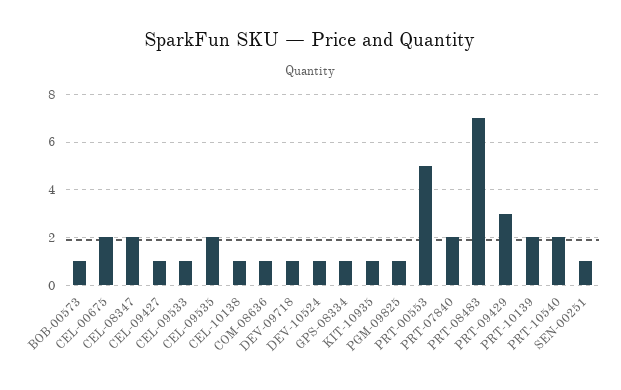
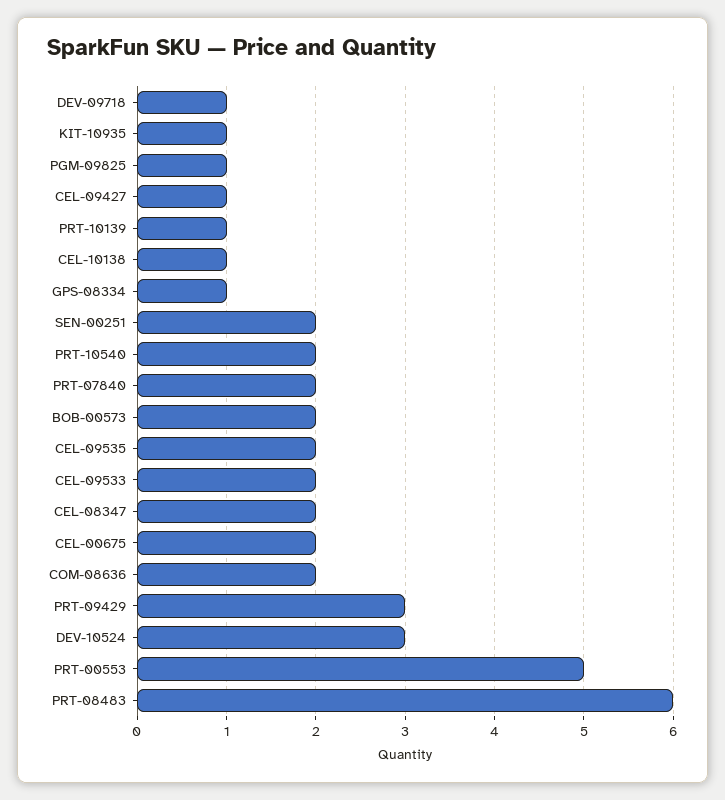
  {
-   "BOB-00573": 1,
+   "BOB-00573": 2,
    "CEL-00675": 2,
    "CEL-08347": 2,
    "CEL-09427": 1,
-   "CEL-09533": 1,
+   "CEL-09533": 2,
    "CEL-09535": 2,
    "CEL-10138": 1,
-   "COM-08636": 1,
+   "COM-08636": 2,
    "DEV-09718": 1,
-   "DEV-10524": 1,
+   "DEV-10524": 3,
    "GPS-08334": 1,
    "KIT-10935": 1,
    "PGM-09825": 1,
    "PRT-00553": 5,
    "PRT-07840": 2,
-   "PRT-08483": 7,
+   "PRT-08483": 6,
    "PRT-09429": 3,
-   "PRT-10139": 2,
+   "PRT-10139": 1,
    "PRT-10540": 2,
-   "SEN-00251": 1
+   "SEN-00251": 2
  }

